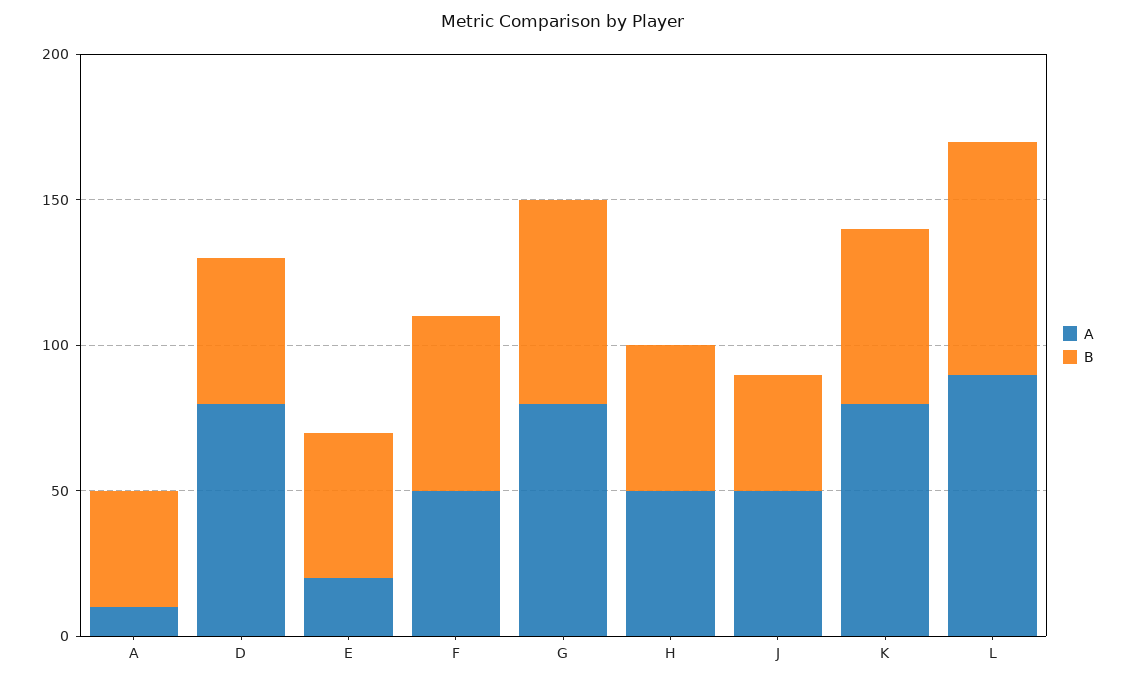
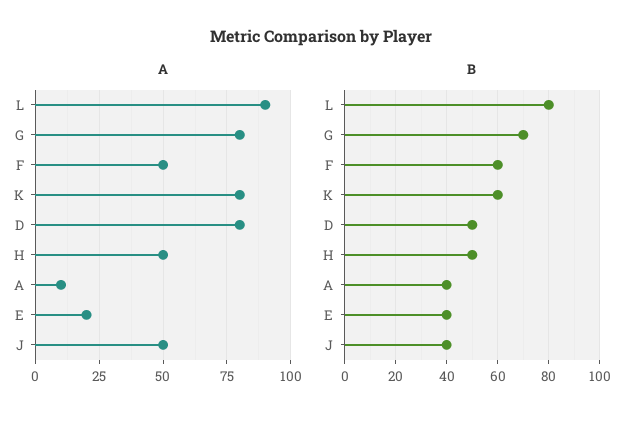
  {
    "A": {
      "A": 10,
      "D": 80,
      "E": 20,
      "F": 50,
      "G": 80,
      "H": 50,
      "J": 50,
      "K": 80,
      "L": 90
    },
    "B": {
      "A": 40,
      "D": 50,
-     "E": 50,
+     "E": 40,
      "F": 60,
      "G": 70,
      "H": 50,
      "J": 40,
      "K": 60,
      "L": 80
    }
  }

